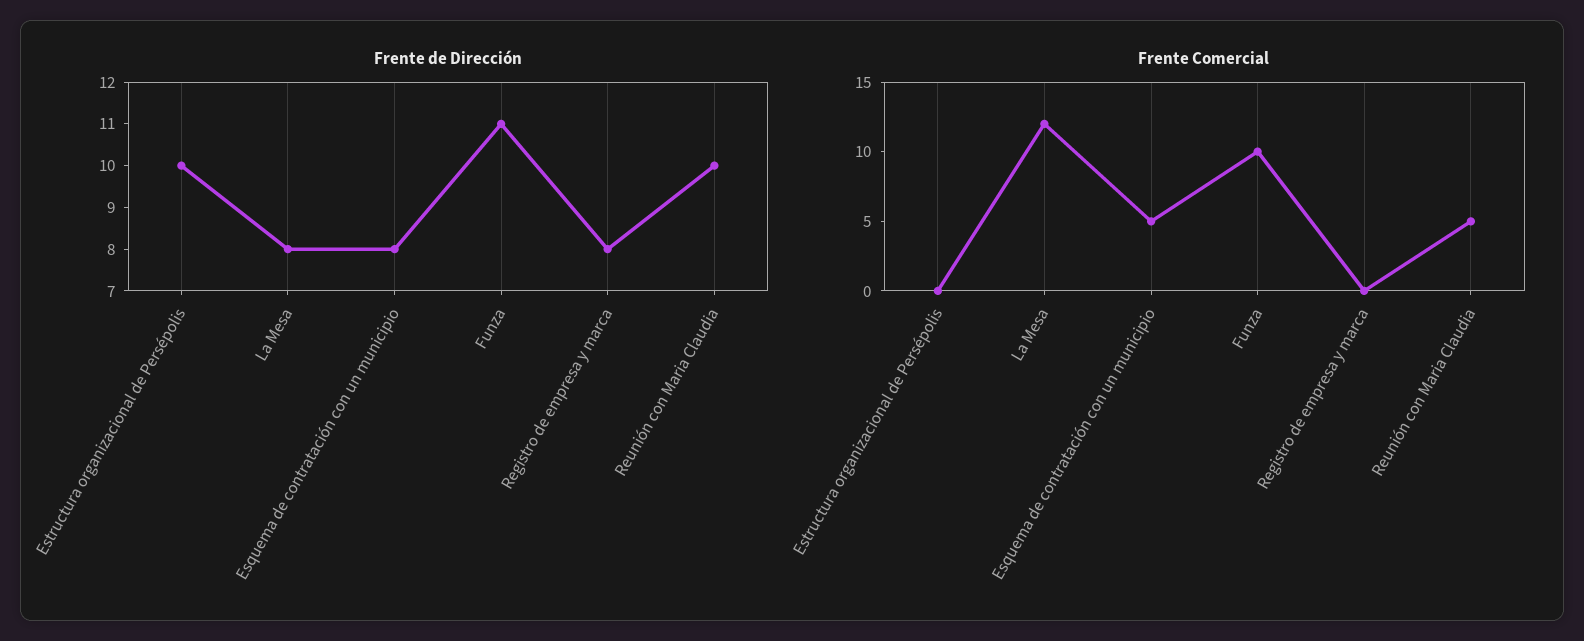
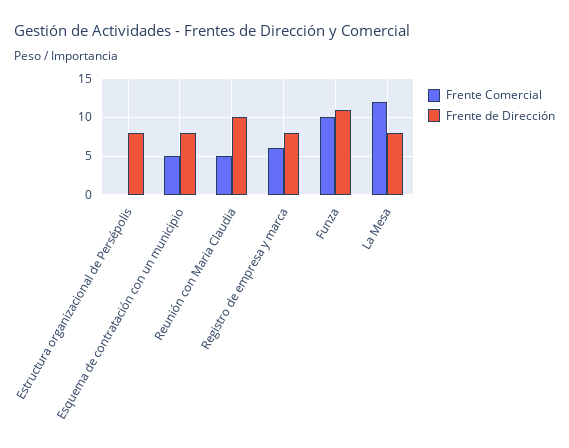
  {
    "Frente de Dirección": {
-     "Estructura organizacional de Persépolis": 10,
+     "Estructura organizacional de Persépolis": 8,
      "La Mesa": 8,
      "Esquema de contratación con un municipio": 8,
      "Funza": 11,
      "Registro de empresa y marca": 8,
      "Reunión con Maria Claudia": 10
    },
    "Frente Comercial": {
      "Estructura organizacional de Persépolis": 0,
      "La Mesa": 12,
      "Esquema de contratación con un municipio": 5,
      "Funza": 10,
-     "Registro de empresa y marca": 0,
+     "Registro de empresa y marca": 6,
      "Reunión con Maria Claudia": 5
    }
  }

